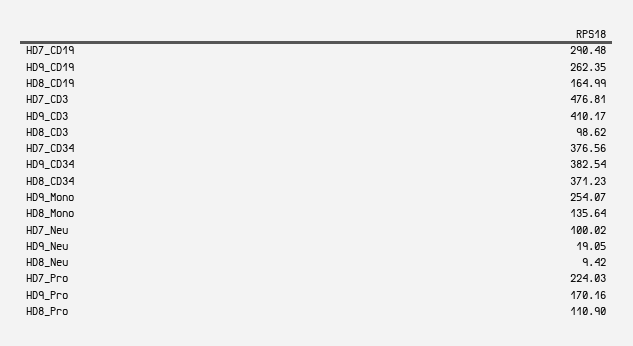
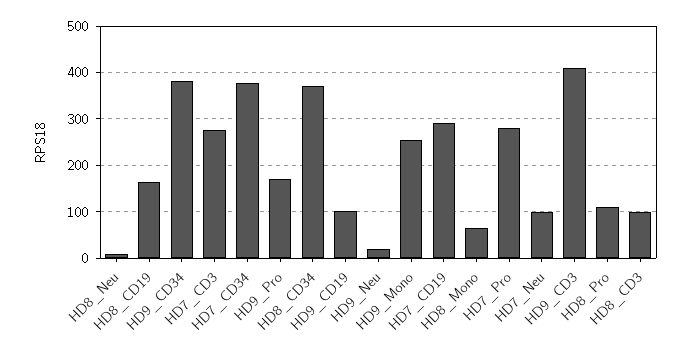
  {
    "HD7_CD19": 290.48,
-   "HD9_CD19": 262.35,
+   "HD9_CD19": 100,
    "HD8_CD19": 164.99,
-   "HD7_CD3": 476.81,
+   "HD7_CD3": 280,
    "HD9_CD3": 410.17,
    "HD8_CD3": 98.62,
    "HD7_CD34": 376.56,
    "HD9_CD34": 382.54,
    "HD8_CD34": 371.23,
    "HD9_Mono": 254.07,
-   "HD8_Mono": 135.64,
+   "HD8_Mono": 60,
    "HD7_Neu": 100.02,
    "HD9_Neu": 19.05,
    "HD8_Neu": 9.42,
-   "HD7_Pro": 224.03,
+   "HD7_Pro": 280,
    "HD9_Pro": 170.16,
    "HD8_Pro": 110.9
  }

